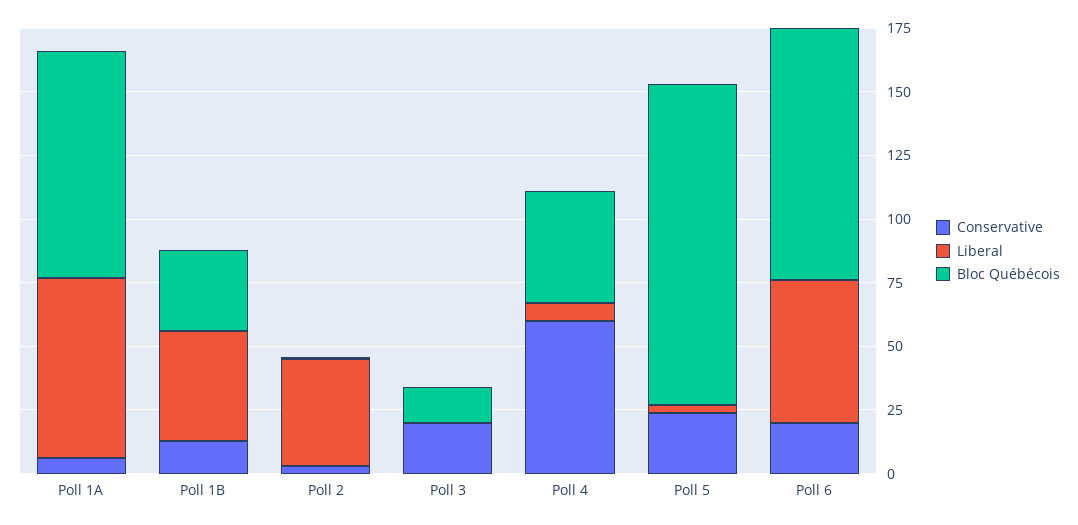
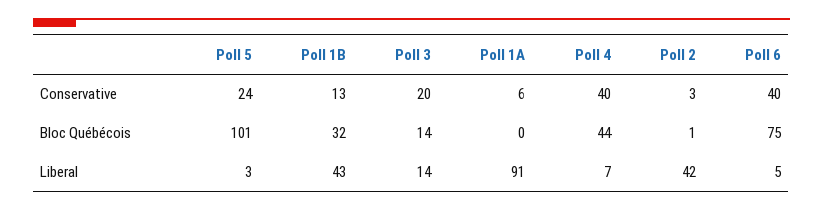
  {
    "Conservative": {
      "Poll 1A": 6,
      "Poll 1B": 13,
      "Poll 2": 3,
      "Poll 3": 20,
-     "Poll 4": 60,
+     "Poll 4": 40,
      "Poll 5": 24,
-     "Poll 6": 20
+     "Poll 6": 40
    },
    "Liberal": {
-     "Poll 1A": 70,
+     "Poll 1A": 91,
      "Poll 1B": 43,
      "Poll 2": 42,
-     "Poll 3": 0,
+     "Poll 3": 14,
      "Poll 4": 7,
      "Poll 5": 3,
-     "Poll 6": 55
+     "Poll 6": 5
    },
    "Bloc Québécois": {
-     "Poll 1A": 90,
+     "Poll 1A": 0,
      "Poll 1B": 32,
      "Poll 2": 1,
      "Poll 3": 14,
      "Poll 4": 44,
-     "Poll 5": 125,
+     "Poll 5": 101,
-     "Poll 6": 100
+     "Poll 6": 75
    }
  }

